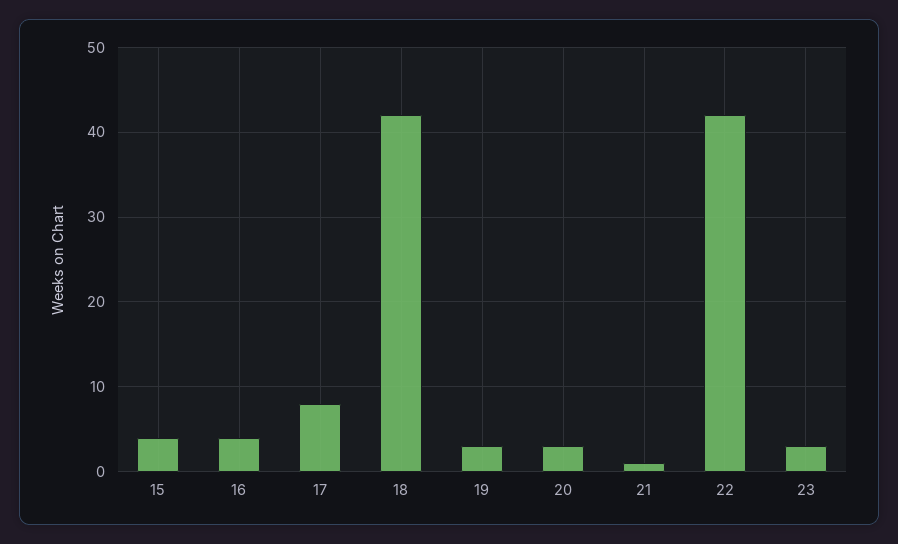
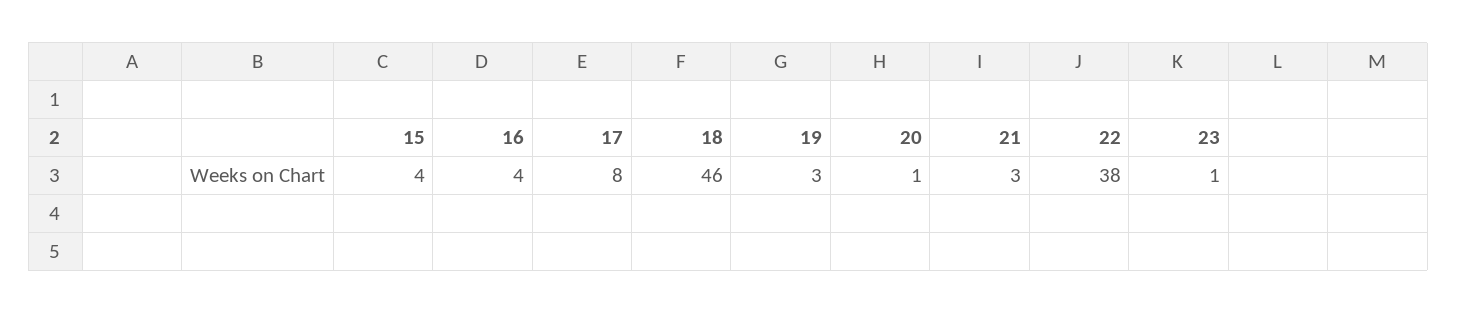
  {
    "15": 4,
    "16": 4,
    "17": 8,
-   "18": 42,
+   "18": 46,
    "19": 3,
-   "20": 3,
+   "20": 1,
-   "21": 1,
+   "21": 3,
-   "22": 42,
+   "22": 38,
-   "23": 3
+   "23": 1
  }

